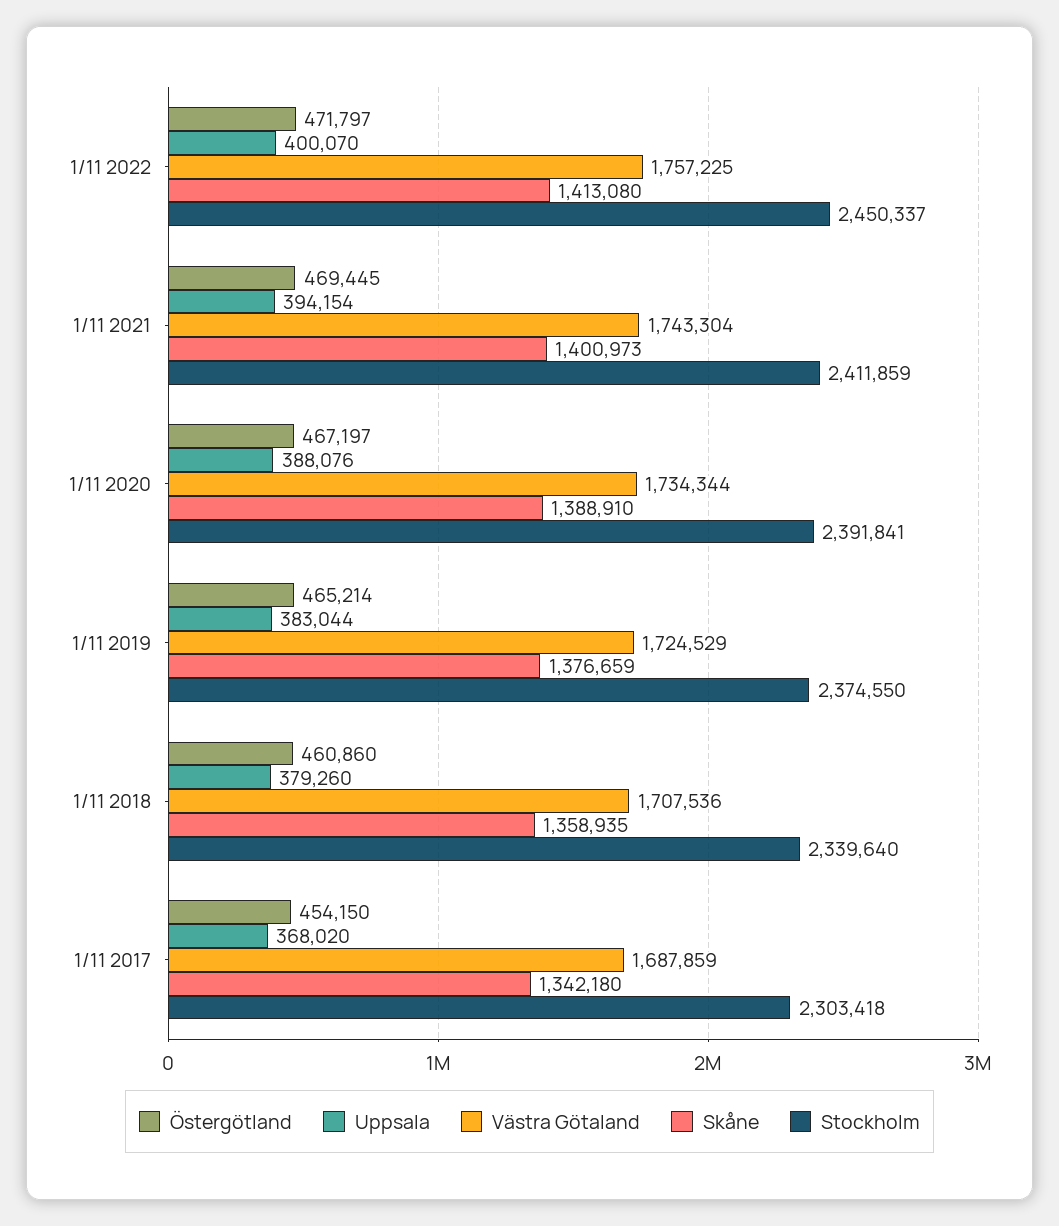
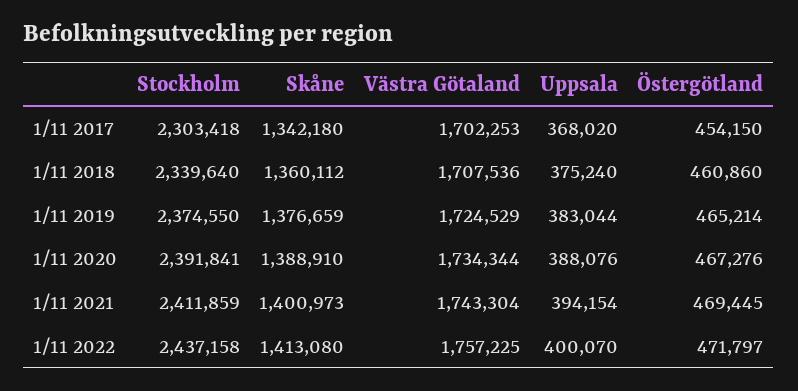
  {
    "Östergötland": {
      "1/11 2022": 471797,
      "1/11 2021": 469445,
-     "1/11 2020": 467197,
+     "1/11 2020": 467276,
      "1/11 2019": 465214,
      "1/11 2018": 460860,
      "1/11 2017": 454150
    },
    "Uppsala": {
      "1/11 2022": 400070,
      "1/11 2021": 394154,
      "1/11 2020": 388076,
      "1/11 2019": 383044,
-     "1/11 2018": 379260,
+     "1/11 2018": 375240,
      "1/11 2017": 368020
    },
    "Västra Götaland": {
      "1/11 2022": 1757225,
      "1/11 2021": 1743304,
      "1/11 2020": 1734344,
      "1/11 2019": 1724529,
      "1/11 2018": 1707536,
-     "1/11 2017": 1687859
+     "1/11 2017": 1702253
    },
    "Skåne": {
      "1/11 2022": 1413080,
      "1/11 2021": 1400973,
      "1/11 2020": 1388910,
      "1/11 2019": 1376659,
-     "1/11 2018": 1358935,
+     "1/11 2018": 1360112,
      "1/11 2017": 1342180
    },
    "Stockholm": {
-     "1/11 2022": 2450337,
+     "1/11 2022": 2437158,
      "1/11 2021": 2411859,
      "1/11 2020": 2391841,
      "1/11 2019": 2374550,
      "1/11 2018": 2339640,
      "1/11 2017": 2303418
    }
  }

